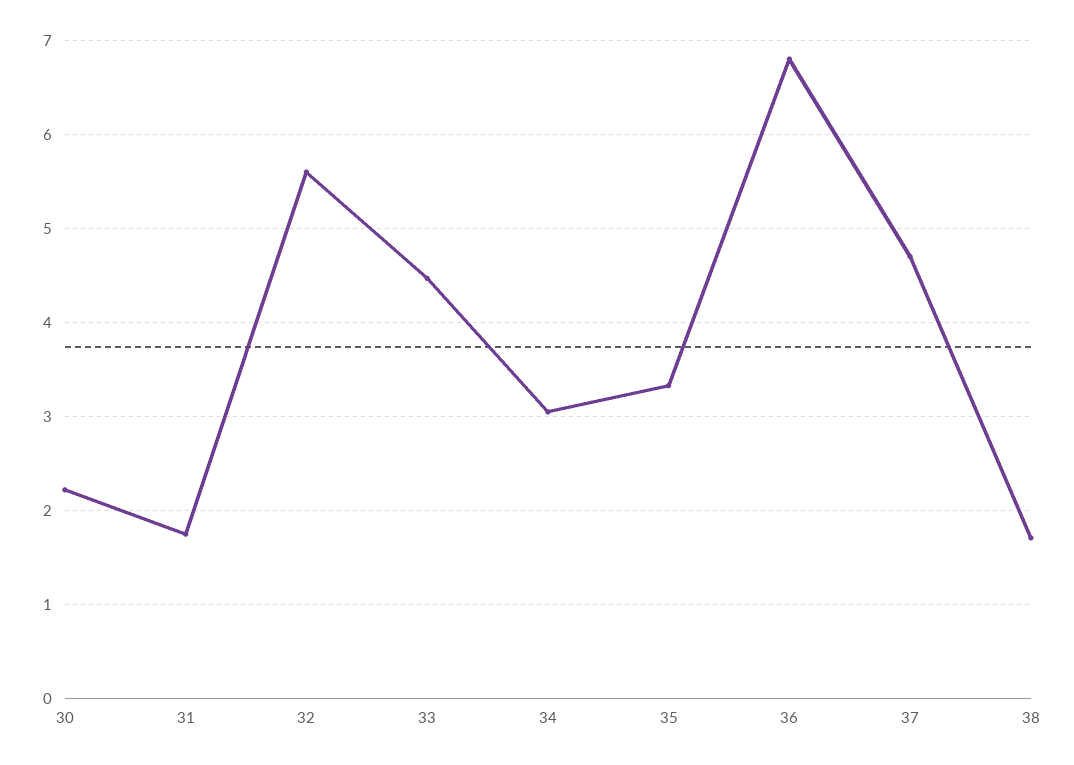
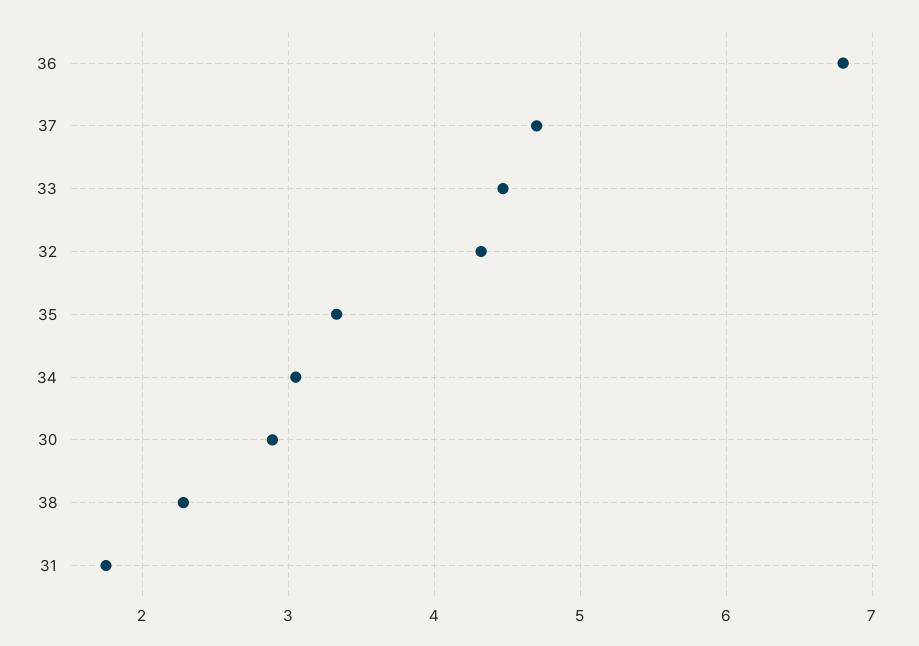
  {
-   "30": 2.2,
+   "30": 2.9,
    "31": 1.8,
-   "32": 5.6,
+   "32": 4.3,
    "33": 4.5,
    "34": 3.1,
    "35": 3.3,
    "36": 6.8,
    "37": 4.7,
-   "38": 1.7
+   "38": 2.3
  }

